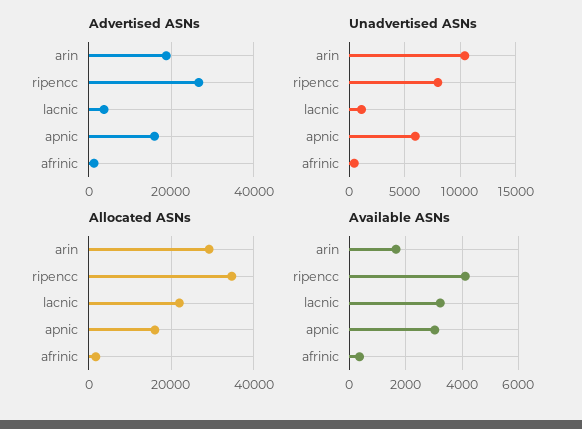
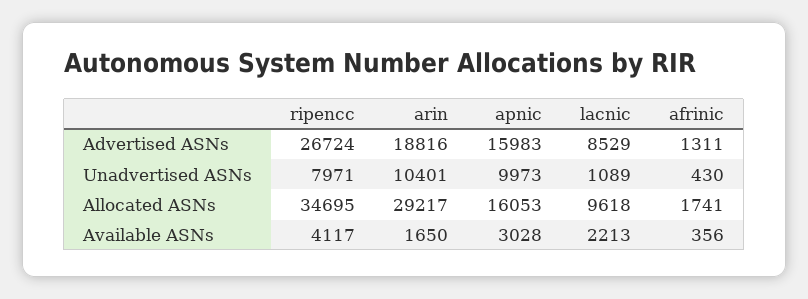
  {
    "Advertised ASNs": {
      "arin": 18816,
      "ripencc": 26724,
-     "lacnic": 4000,
+     "lacnic": 8529,
      "apnic": 15983,
      "afrinic": 1311
    },
    "Unadvertised ASNs": {
      "arin": 10401,
      "ripencc": 7971,
      "lacnic": 1089,
-     "apnic": 6000,
+     "apnic": 9973,
      "afrinic": 430
    },
    "Allocated ASNs": {
      "arin": 29217,
      "ripencc": 34695,
-     "lacnic": 22000,
+     "lacnic": 9618,
      "apnic": 16053,
      "afrinic": 1741
    },
    "Available ASNs": {
      "arin": 1650,
      "ripencc": 4117,
-     "lacnic": 3250,
+     "lacnic": 2213,
      "apnic": 3028,
      "afrinic": 356
    }
  }

